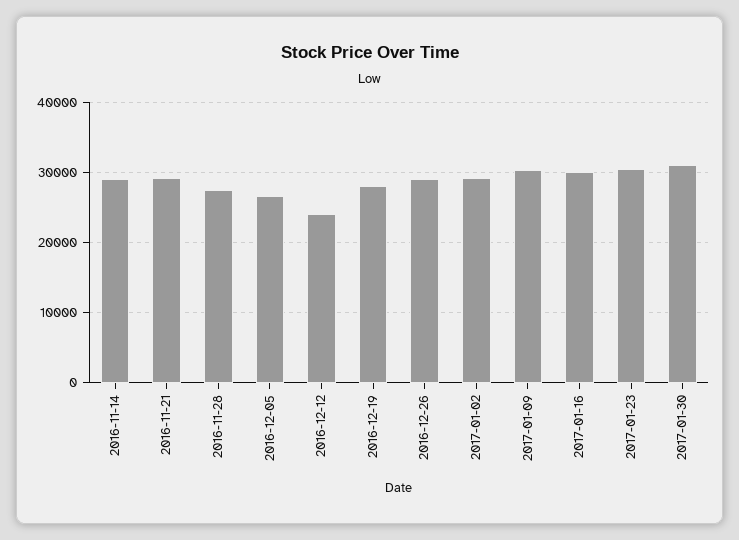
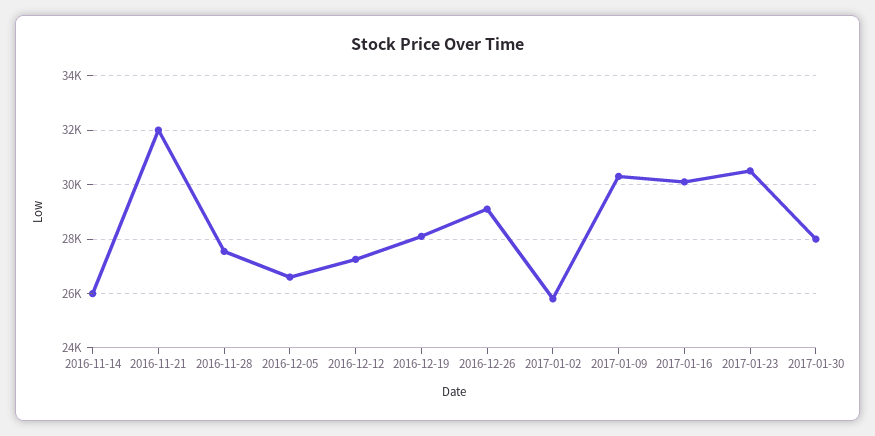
  {
-   "2016-11-14": 29000,
+   "2016-11-14": 26000,
-   "2016-11-21": 29000,
+   "2016-11-21": 32000,
    "2016-11-28": 27500,
    "2016-12-05": 26500,
-   "2016-12-12": 24000,
+   "2016-12-12": 27250,
    "2016-12-19": 28000,
    "2016-12-26": 29000,
-   "2017-01-02": 29000,
+   "2017-01-02": 25750,
    "2017-01-09": 30250,
    "2017-01-16": 30000,
    "2017-01-23": 30500,
-   "2017-01-30": 31000
+   "2017-01-30": 28000
  }

